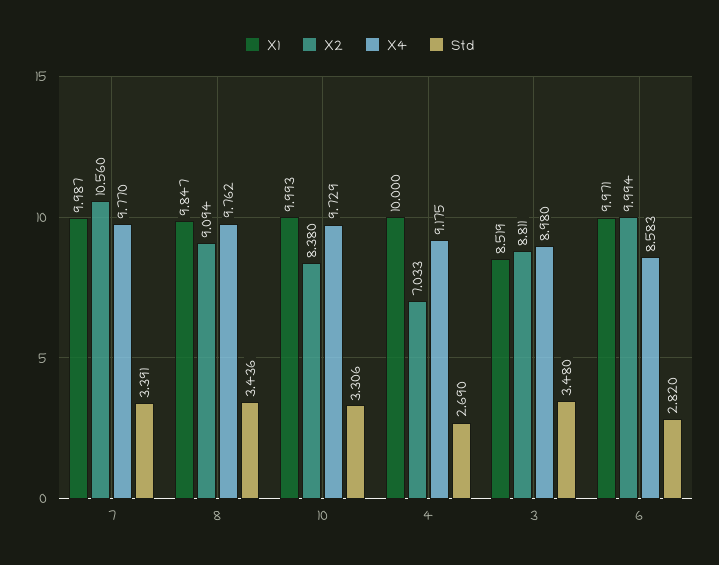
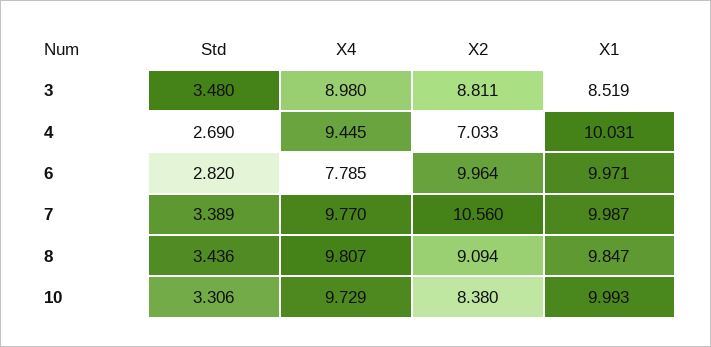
  {
    "X1": {
      "7": 9.987,
      "8": 9.847,
      "10": 9.993,
-     "4": 10,
+     "4": 10.031,
      "3": 8.519,
      "6": 9.971
    },
    "X2": {
      "7": 10.56,
      "8": 9.094,
      "10": 8.38,
      "4": 7.033,
      "3": 8.811,
-     "6": 9.994
+     "6": 9.964
    },
    "X4": {
      "7": 9.77,
-     "8": 9.762,
+     "8": 9.807,
      "10": 9.729,
-     "4": 9.175,
+     "4": 9.445,
      "3": 8.98,
-     "6": 8.583
+     "6": 7.785
    },
    "Std": {
-     "7": 3.391,
+     "7": 3.389,
      "8": 3.436,
      "10": 3.306,
      "4": 2.69,
      "3": 3.48,
      "6": 2.82
    }
  }

